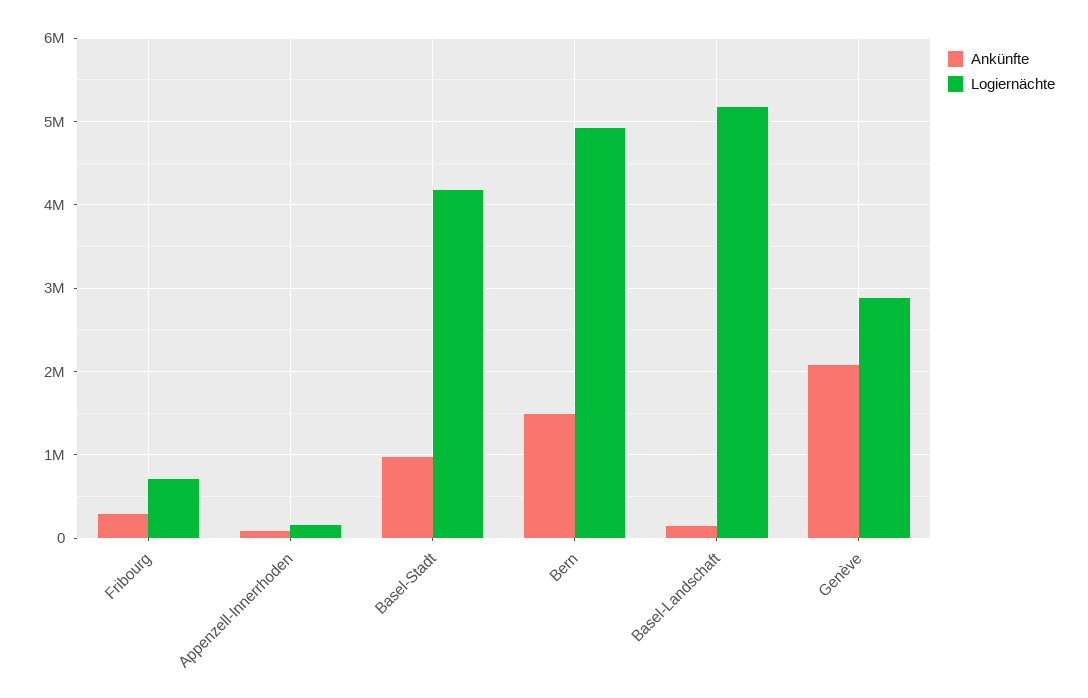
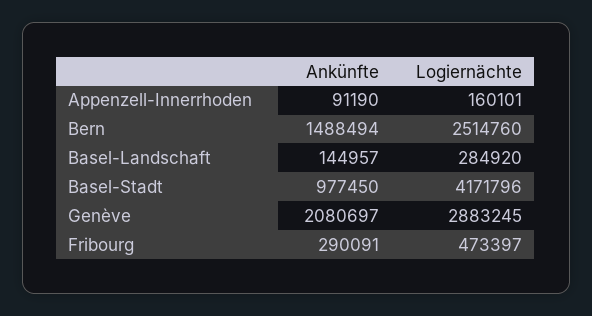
  {
    "Ankünfte": {
      "Fribourg": 290091,
      "Appenzell-Innerrhoden": 91190,
      "Basel-Stadt": 977450,
      "Bern": 1488494,
      "Basel-Landschaft": 144957,
      "Genève": 2080697
    },
    "Logiernächte": {
-     "Fribourg": 700000,
+     "Fribourg": 473397,
      "Appenzell-Innerrhoden": 160101,
      "Basel-Stadt": 4171796,
-     "Bern": 4900000,
+     "Bern": 2514760,
-     "Basel-Landschaft": 5200000,
+     "Basel-Landschaft": 284920,
      "Genève": 2883245
    }
  }

